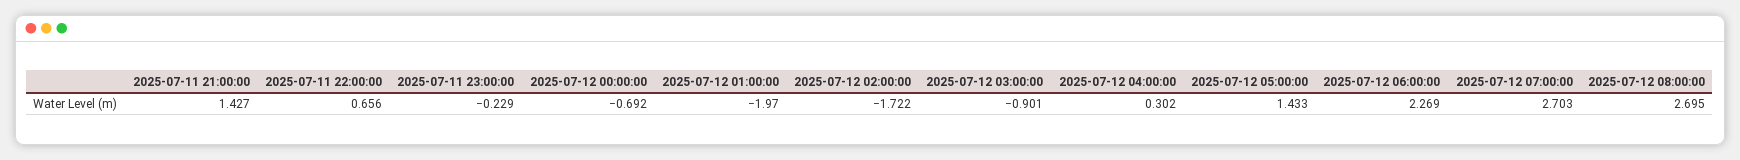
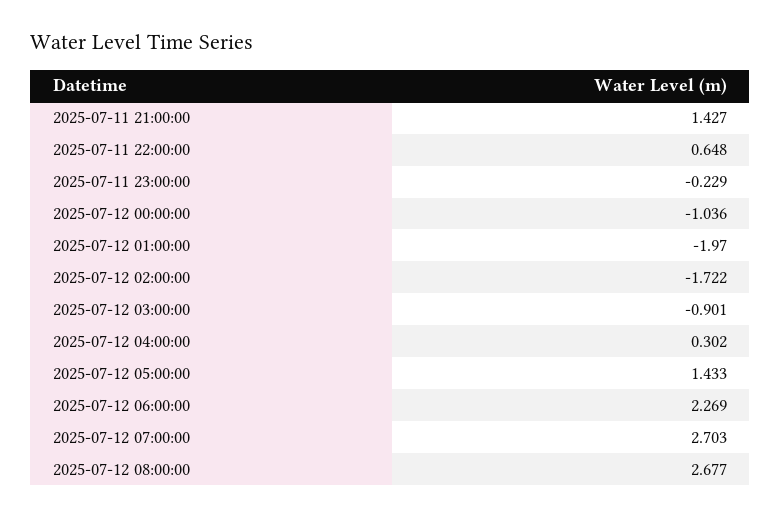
  {
    "2025-07-11 21:00:00": 1.427,
-   "2025-07-11 22:00:00": 0.656,
+   "2025-07-11 22:00:00": 0.648,
    "2025-07-11 23:00:00": -0.229,
-   "2025-07-12 00:00:00": -0.692,
+   "2025-07-12 00:00:00": -1.036,
    "2025-07-12 01:00:00": -1.97,
    "2025-07-12 02:00:00": -1.722,
    "2025-07-12 03:00:00": -0.901,
    "2025-07-12 04:00:00": 0.302,
    "2025-07-12 05:00:00": 1.433,
    "2025-07-12 06:00:00": 2.269,
    "2025-07-12 07:00:00": 2.703,
-   "2025-07-12 08:00:00": 2.695
+   "2025-07-12 08:00:00": 2.677
  }

